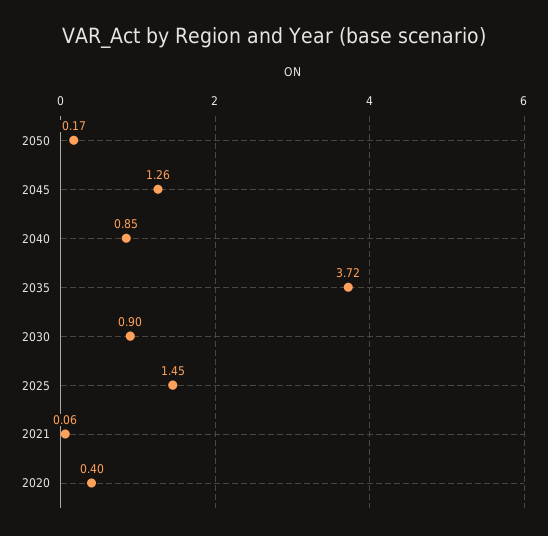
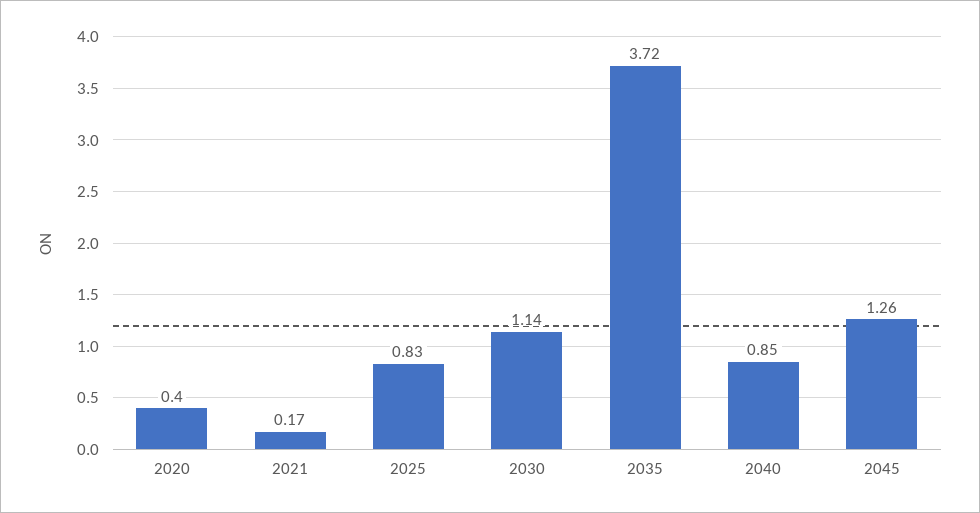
  {
-   "2050": 0.17,
    "2045": 1.26,
    "2040": 0.85,
    "2035": 3.72,
-   "2030": 0.9,
+   "2030": 1.14,
-   "2025": 1.45,
+   "2025": 0.83,
-   "2021": 0.06,
+   "2021": 0.17,
    "2020": 0.4
  }

